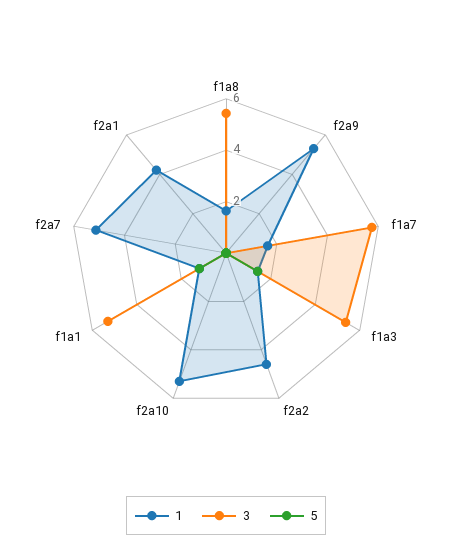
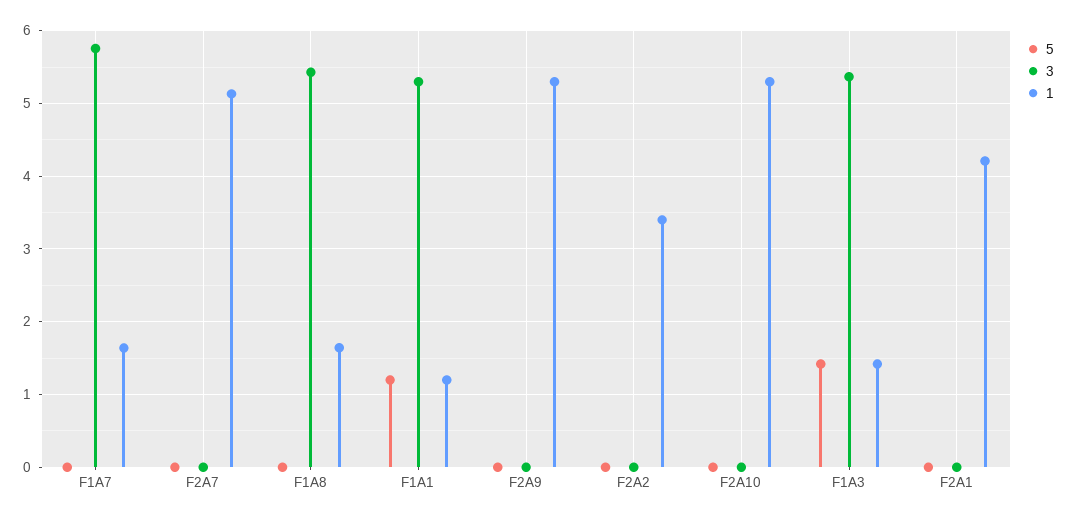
  {
    "1": {
      "f1a8": 1.6,
      "f2a9": 5.3,
      "f1a7": 1.6,
      "f1a3": 1.4,
-     "f2a2": 4.5,
+     "f2a2": 3.4,
      "f2a10": 5.3,
      "f1a1": 1.2,
      "f2a7": 5.1,
      "f2a1": 4.2
    },
    "3": {
      "f1a8": 5.4,
      "f2a9": 0,
      "f1a7": 5.8,
      "f1a3": 5.4,
      "f2a2": 0,
      "f2a10": 0,
      "f1a1": 5.3,
      "f2a7": 0,
      "f2a1": 0
    },
    "5": {
      "f1a8": 0,
      "f2a9": 0,
      "f1a7": 0,
      "f1a3": 1.4,
      "f2a2": 0,
      "f2a10": 0,
      "f1a1": 1.2,
      "f2a7": 0,
      "f2a1": 0
    }
  }

